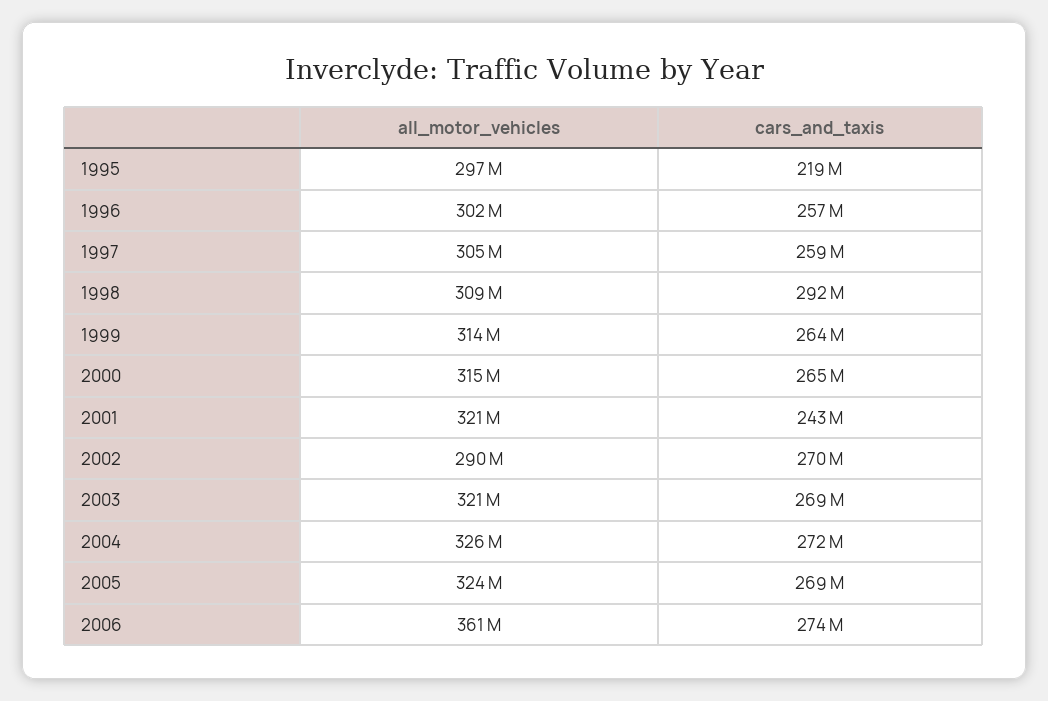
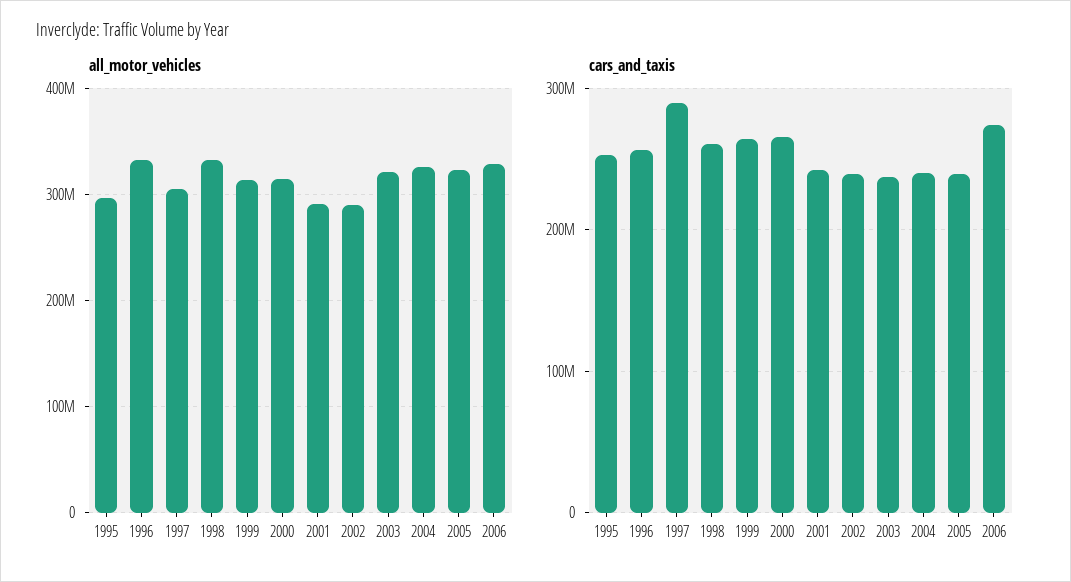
  {
    "all_motor_vehicles": {
      "1995": 297000000,
-     "1996": 302000000,
+     "1996": 330000000,
      "1997": 305000000,
-     "1998": 309000000,
+     "1998": 330000000,
      "1999": 314000000,
      "2000": 315000000,
-     "2001": 321000000,
+     "2001": 290000000,
      "2002": 290000000,
      "2003": 321000000,
      "2004": 326000000,
      "2005": 324000000,
-     "2006": 361000000
+     "2006": 330000000
    },
    "cars_and_taxis": {
-     "1995": 219000000,
+     "1995": 250000000,
      "1996": 257000000,
-     "1997": 259000000,
+     "1997": 290000000,
-     "1998": 292000000,
+     "1998": 260000000,
      "1999": 264000000,
      "2000": 265000000,
      "2001": 243000000,
-     "2002": 270000000,
+     "2002": 240000000,
-     "2003": 269000000,
+     "2003": 240000000,
-     "2004": 272000000,
+     "2004": 240000000,
-     "2005": 269000000,
+     "2005": 240000000,
      "2006": 274000000
    }
  }

